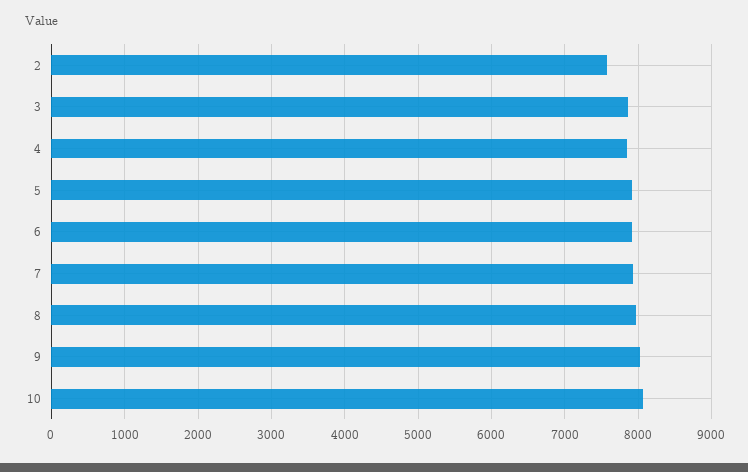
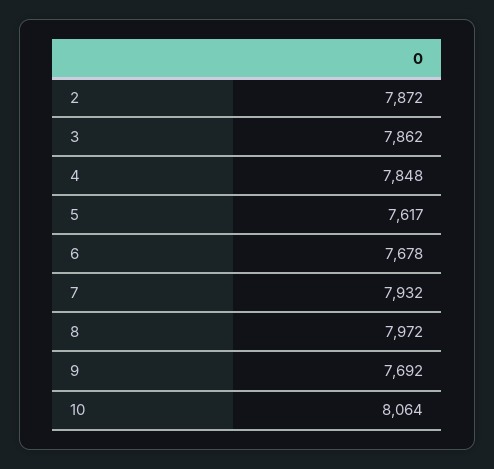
  {
-   "2": 7600,
+   "2": 7872,
    "3": 7862,
    "4": 7848,
-   "5": 7900,
+   "5": 7617,
-   "6": 7900,
+   "6": 7678,
    "7": 7932,
    "8": 7972,
-   "9": 8000,
+   "9": 7692,
    "10": 8064
  }

